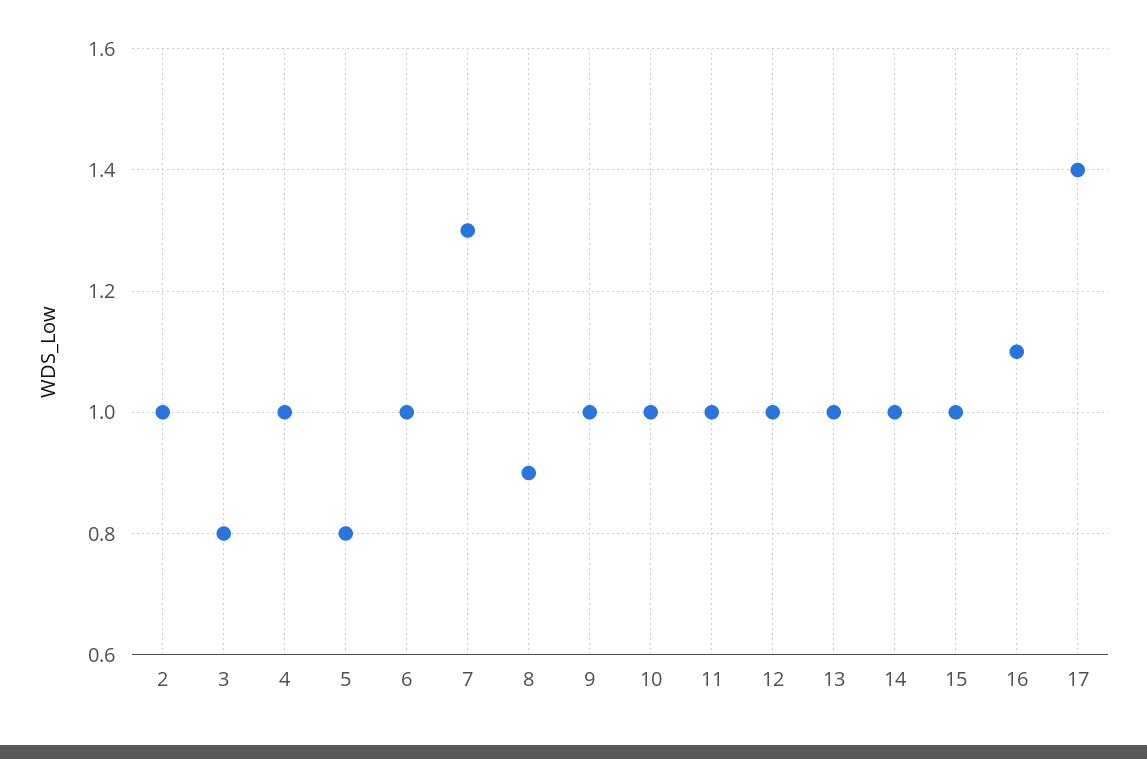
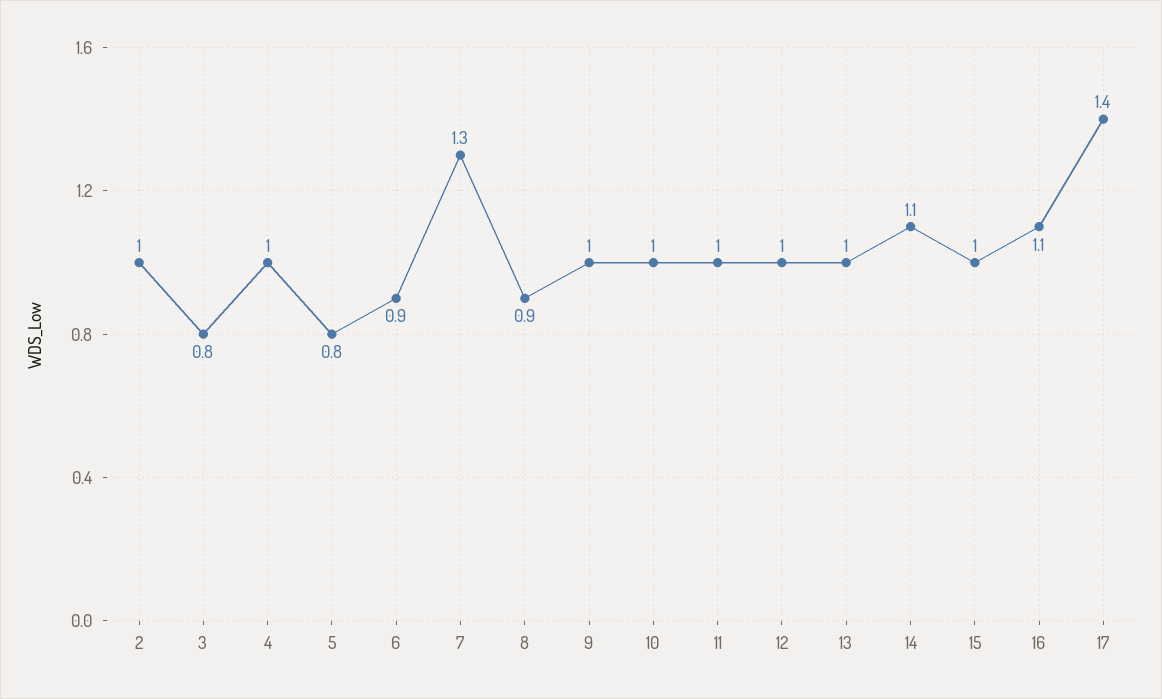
  {
    "2": 1,
    "3": 0.8,
    "4": 1,
    "5": 0.8,
-   "6": 1,
+   "6": 0.9,
    "7": 1.3,
    "8": 0.9,
    "9": 1,
    "10": 1,
    "11": 1,
    "12": 1,
    "13": 1,
-   "14": 1,
+   "14": 1.1,
    "15": 1,
    "16": 1.1,
    "17": 1.4
  }

